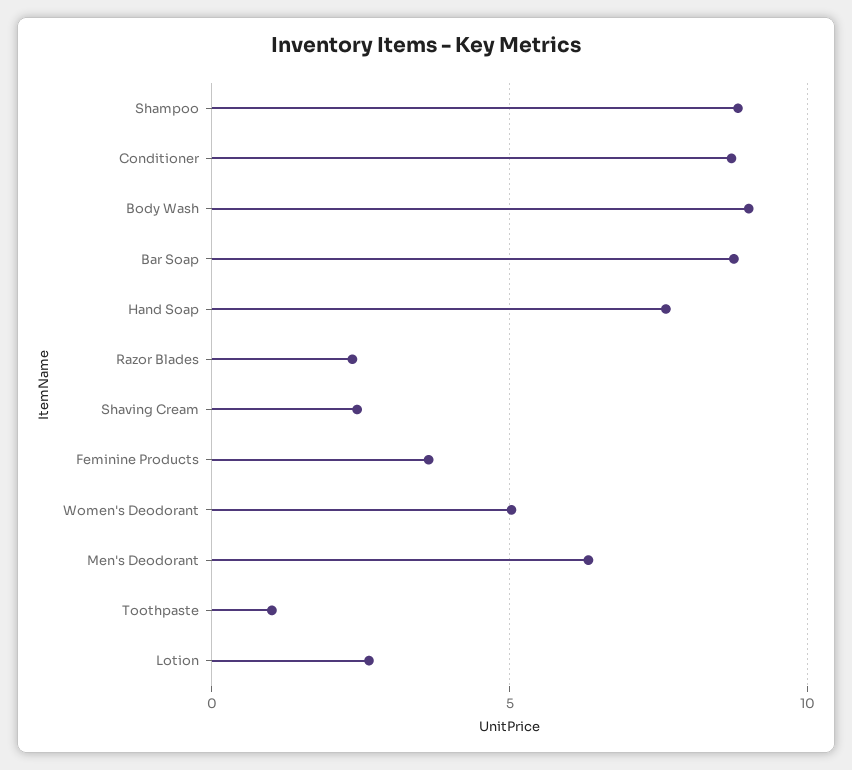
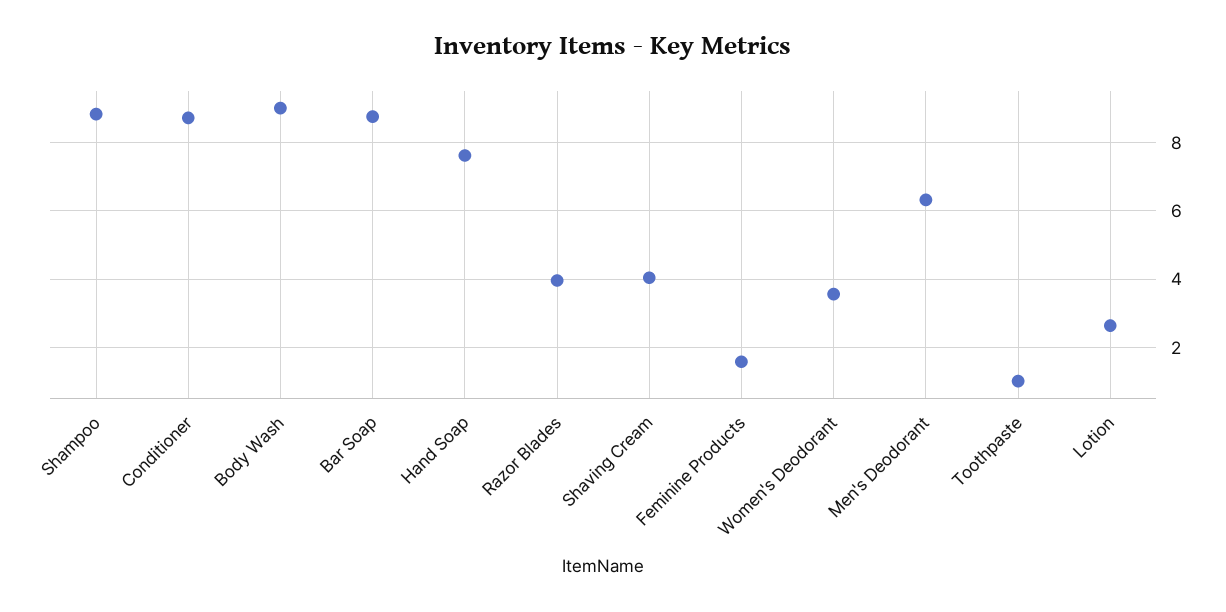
  {
    "Shampoo": 8.8,
    "Conditioner": 8.8,
    "Body Wash": 9,
    "Bar Soap": 8.8,
    "Hand Soap": 7.6,
-   "Razor Blades": 2.5,
+   "Razor Blades": 4,
-   "Shaving Cream": 2.5,
+   "Shaving Cream": 4,
-   "Feminine Products": 3.5,
+   "Feminine Products": 1.6,
-   "Women's Deodorant": 5,
+   "Women's Deodorant": 3.6,
    "Men's Deodorant": 6.4,
    "Toothpaste": 1,
    "Lotion": 2.6
  }

